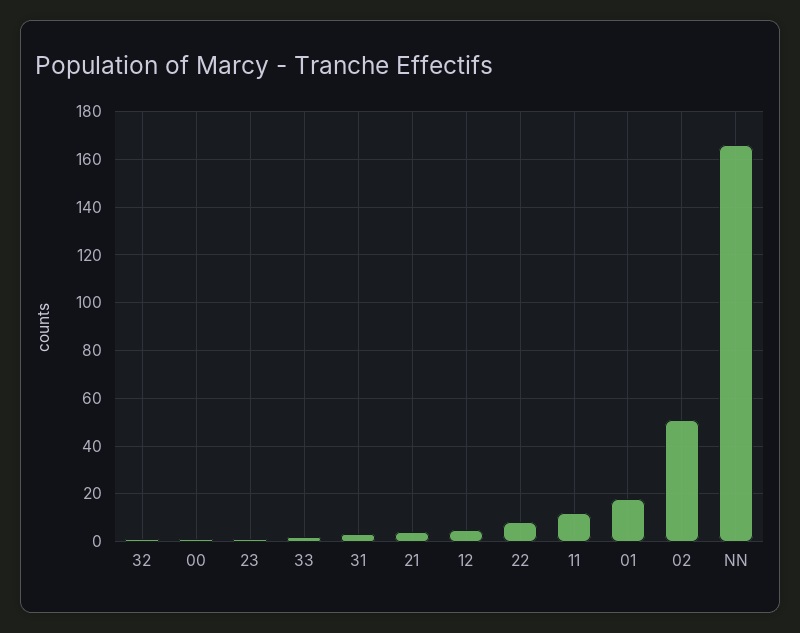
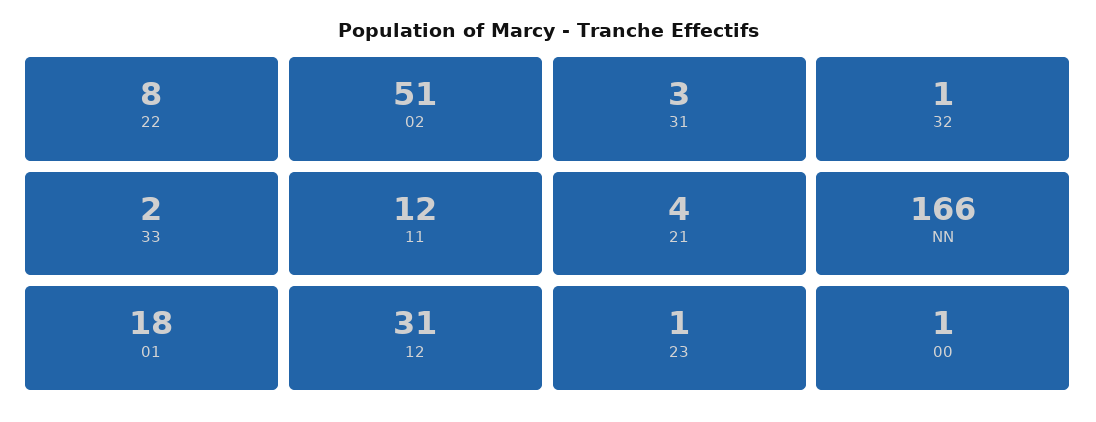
  {
    "32": 1,
    "00": 1,
    "23": 1,
    "33": 2,
    "31": 3,
    "21": 4,
-   "12": 5,
+   "12": 31,
    "22": 8,
    "11": 12,
    "01": 18,
    "02": 51,
    "NN": 166
  }

